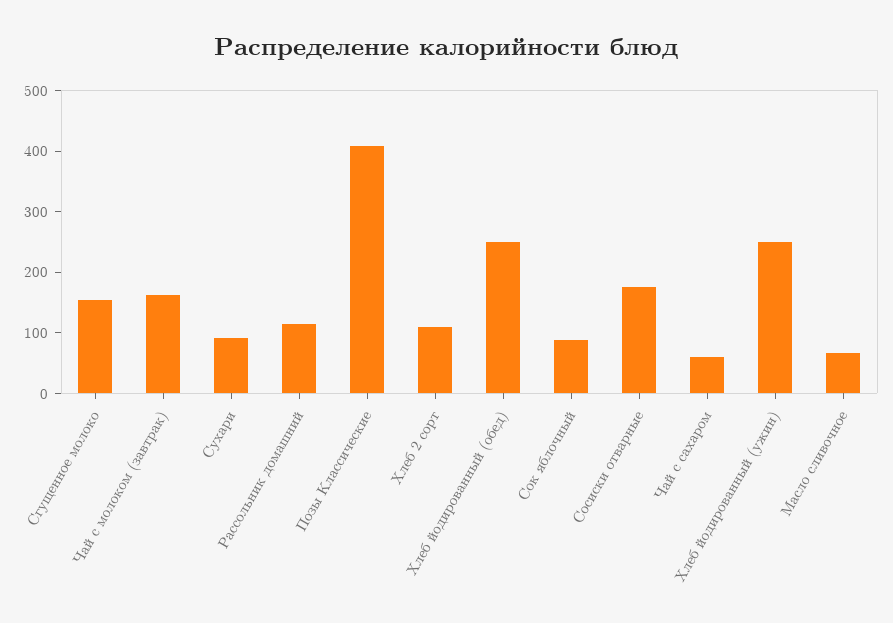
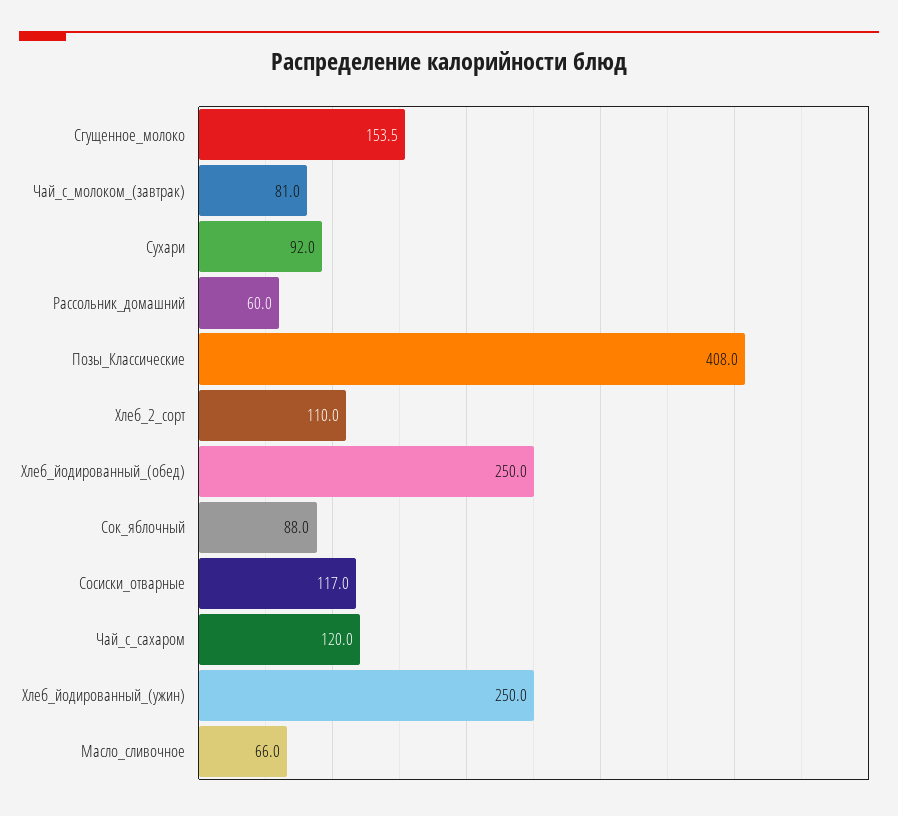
  {
    "Сгущенное молоко": 153.5,
-   "Чай с молоком (завтрак)": 160,
+   "Чай с молоком (завтрак)": 81,
    "Сухари": 92,
-   "Рассольник домашний": 120,
+   "Рассольник домашний": 60,
    "Позы Классические": 408,
    "Хлеб 2 сорт": 110,
    "Хлеб йодированный (обед)": 250,
    "Сок яблочный": 88,
-   "Сосиски отварные": 180,
+   "Сосиски отварные": 117,
-   "Чай с сахаром": 60,
+   "Чай с сахаром": 120,
    "Хлеб йодированный (ужин)": 250,
    "Масло сливочное": 66
  }

